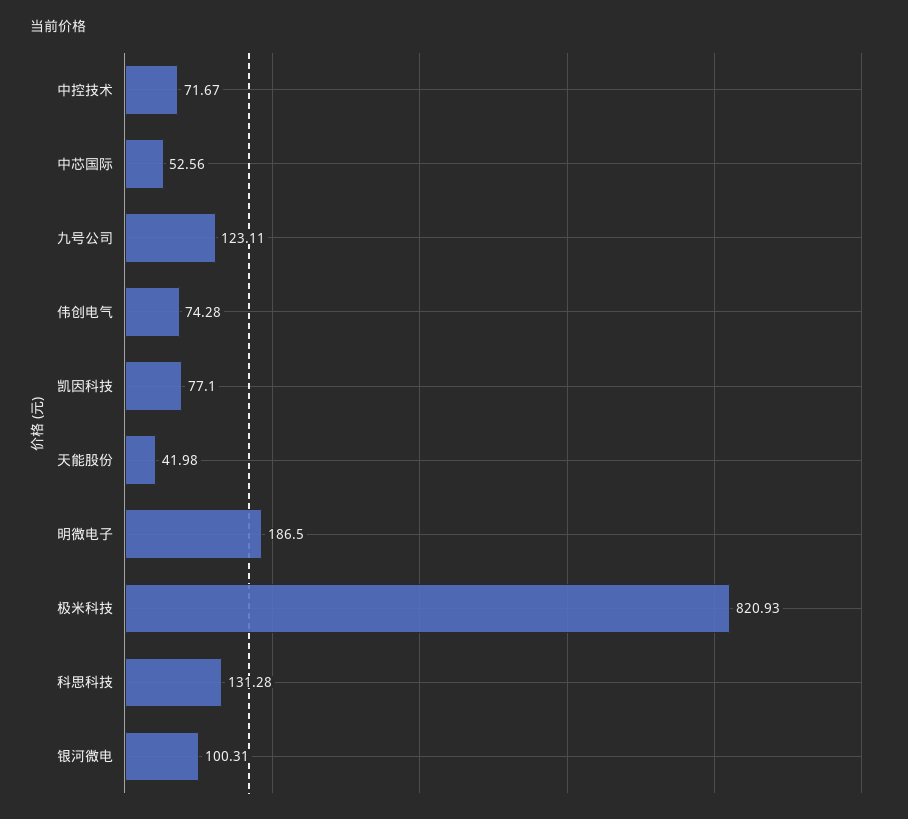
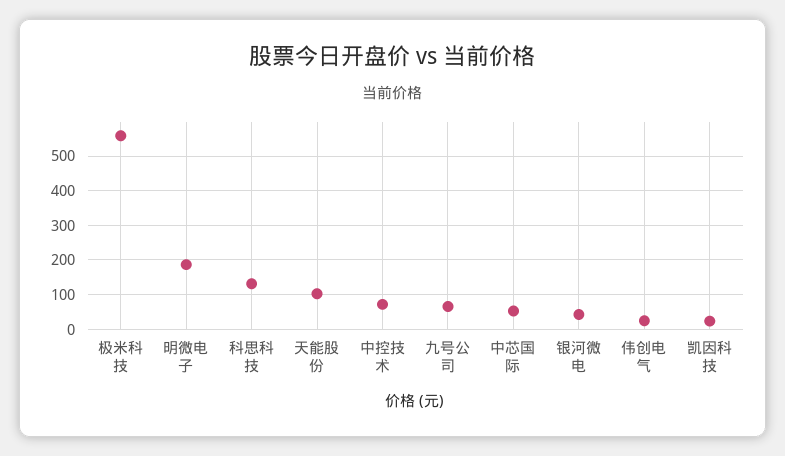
  {
    "中控技术": 71.67,
    "中芯国际": 52.56,
-   "九号公司": 123.11,
+   "九号公司": 60,
-   "伟创电气": 74.28,
+   "伟创电气": 20,
-   "凯因科技": 77.1,
+   "凯因科技": 20,
-   "天能股份": 41.98,
+   "天能股份": 100,
    "明微电子": 186.5,
-   "极米科技": 820.93,
+   "极米科技": 560,
    "科思科技": 131.28,
-   "银河微电": 100.31
+   "银河微电": 40
  }

